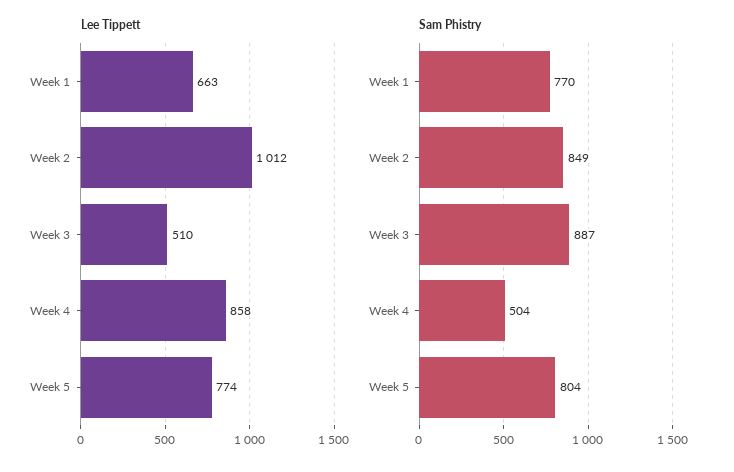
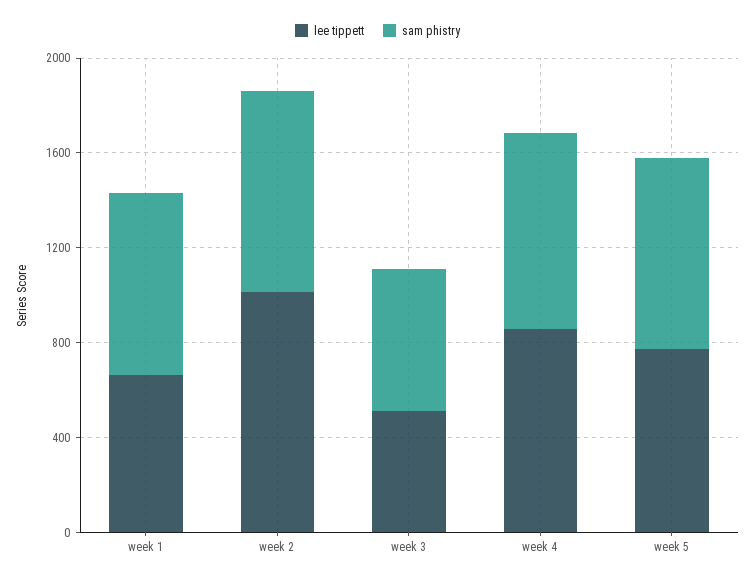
  {
    "Lee Tippett": {
      "Week 1": 663,
      "Week 2": 1012,
      "Week 3": 510,
      "Week 4": 858,
      "Week 5": 774
    },
    "Sam Phistry": {
      "Week 1": 770,
      "Week 2": 849,
-     "Week 3": 887,
+     "Week 3": 600,
-     "Week 4": 504,
+     "Week 4": 800,
      "Week 5": 804
    }
  }

